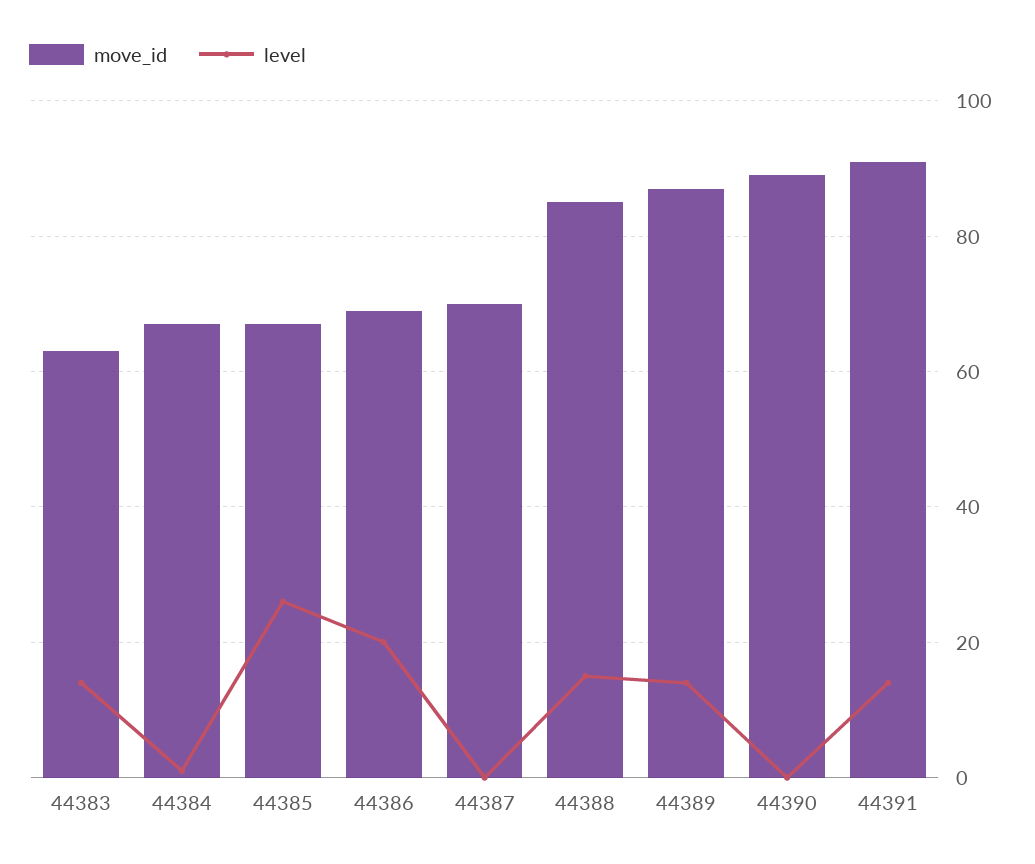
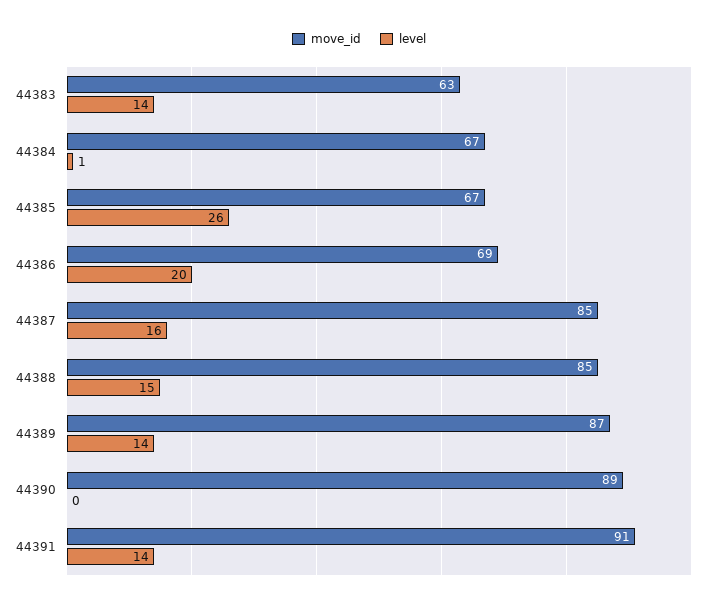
  {
    "move_id": {
      "44383": 63,
      "44384": 67,
      "44385": 67,
      "44386": 69,
-     "44387": 70,
+     "44387": 85,
      "44388": 85,
      "44389": 87,
      "44390": 89,
      "44391": 91
    },
    "level": {
      "44383": 14,
      "44384": 1,
      "44385": 26,
      "44386": 20,
-     "44387": 0,
+     "44387": 16,
      "44388": 15,
      "44389": 14,
      "44390": 0,
      "44391": 14
    }
  }

